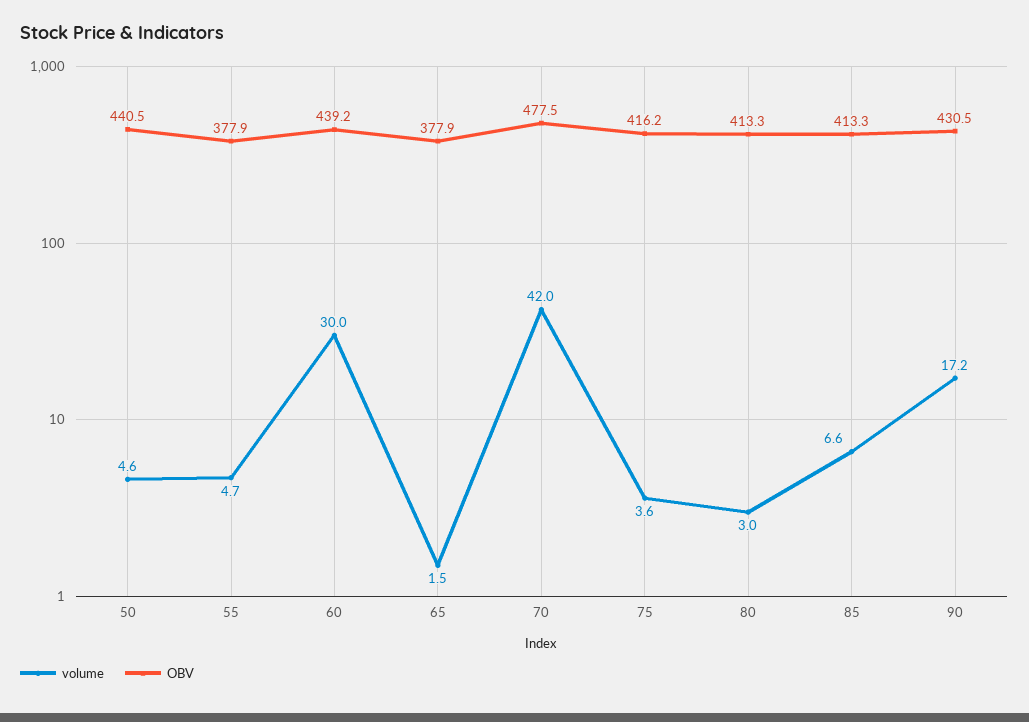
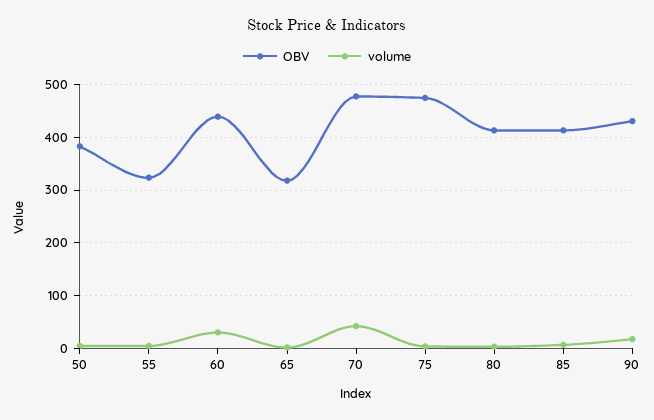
  {
    "volume": {
      "50": 4.6,
      "55": 4.7,
      "60": 30,
      "65": 1.5,
      "70": 42,
      "75": 3.6,
      "80": 3,
      "85": 6.6,
      "90": 17.2
    },
    "OBV": {
-     "50": 440.5,
+     "50": 380,
-     "55": 377.9,
+     "55": 320,
      "60": 439.2,
-     "65": 377.9,
+     "65": 320,
      "70": 477.5,
-     "75": 416.2,
+     "75": 480,
      "80": 413.3,
      "85": 413.3,
      "90": 430.5
    }
  }

